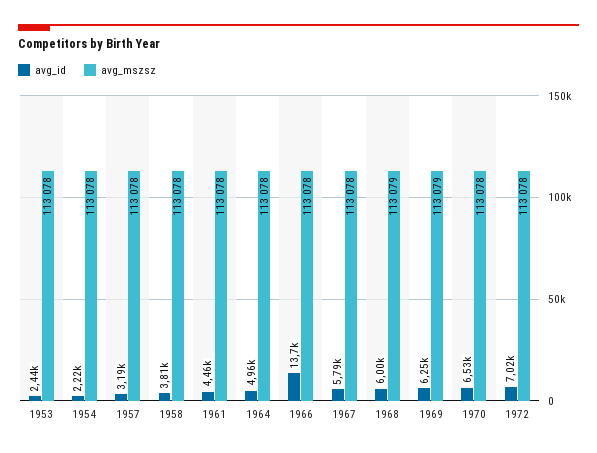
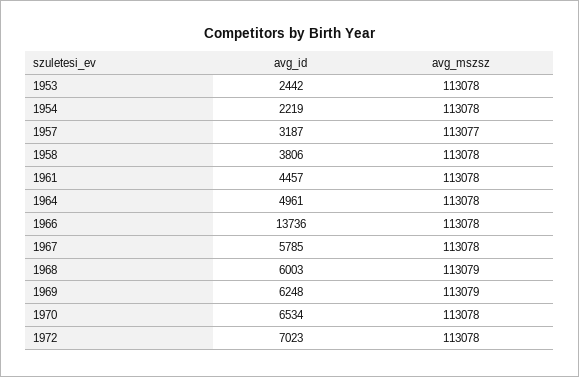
  {
    "avg_id": {
      "1953": 2442,
      "1954": 2219,
      "1957": 3187,
      "1958": 3806,
      "1961": 4457,
      "1964": 4961,
      "1966": 13736,
      "1967": 5785,
      "1968": 6003,
      "1969": 6248,
      "1970": 6534,
      "1972": 7023
    },
    "avg_mszsz": {
      "1953": 113078,
      "1954": 113078,
-     "1957": 113078,
+     "1957": 113077,
      "1958": 113078,
      "1961": 113078,
      "1964": 113078,
      "1966": 113078,
      "1967": 113078,
      "1968": 113079,
      "1969": 113079,
      "1970": 113078,
      "1972": 113078
    }
  }

